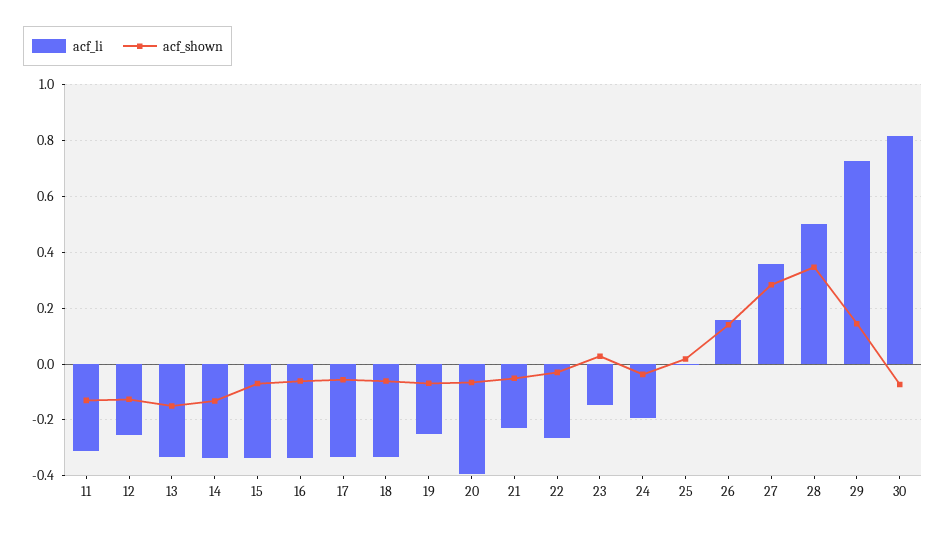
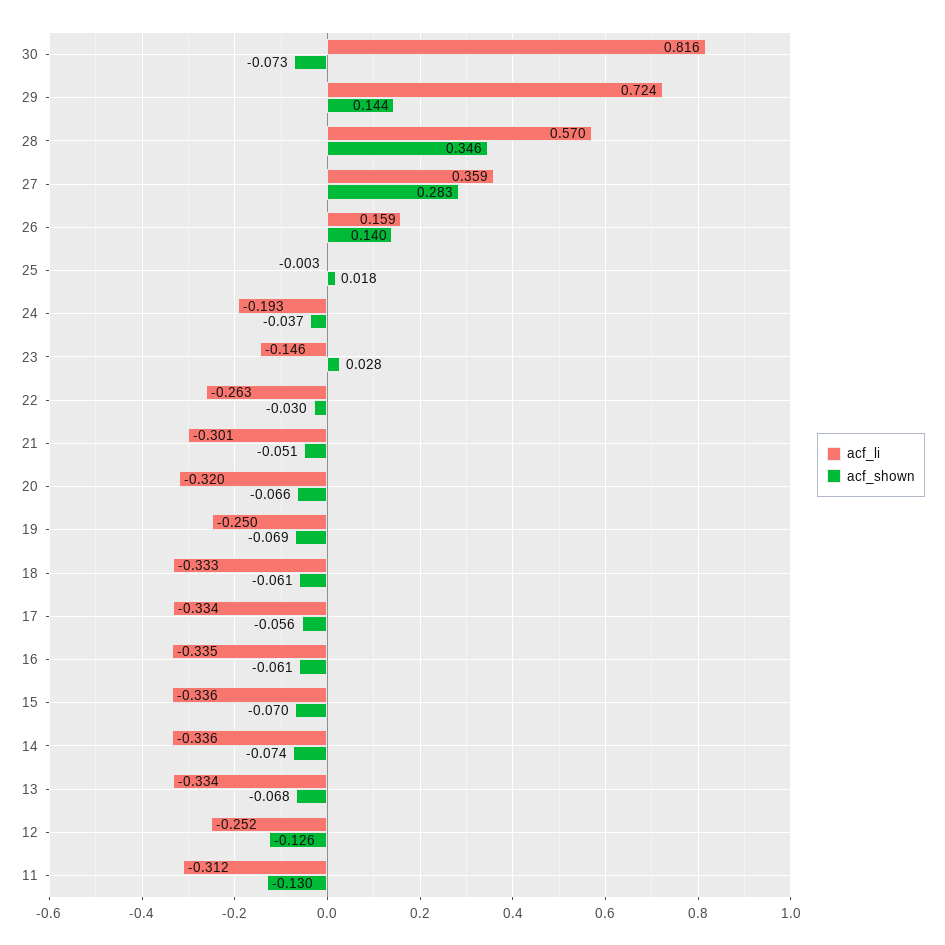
  {
    "acf_li": {
      "11": -0.312,
      "12": -0.252,
      "13": -0.334,
      "14": -0.336,
      "15": -0.336,
      "16": -0.335,
      "17": -0.334,
      "18": -0.333,
      "19": -0.25,
-     "20": -0.4,
+     "20": -0.32,
-     "21": -0.225,
+     "21": -0.301,
      "22": -0.263,
      "23": -0.146,
      "24": -0.193,
      "25": -0.003,
      "26": 0.159,
      "27": 0.359,
-     "28": 0.5,
+     "28": 0.57,
      "29": 0.724,
      "30": 0.816
    },
    "acf_shown": {
      "11": -0.13,
      "12": -0.126,
-     "13": -0.15,
+     "13": -0.068,
-     "14": -0.125,
+     "14": -0.074,
      "15": -0.07,
      "16": -0.061,
      "17": -0.056,
      "18": -0.061,
      "19": -0.069,
      "20": -0.066,
      "21": -0.051,
      "22": -0.03,
      "23": 0.028,
      "24": -0.037,
      "25": 0.018,
      "26": 0.14,
      "27": 0.283,
      "28": 0.346,
      "29": 0.144,
      "30": -0.073
    }
  }

